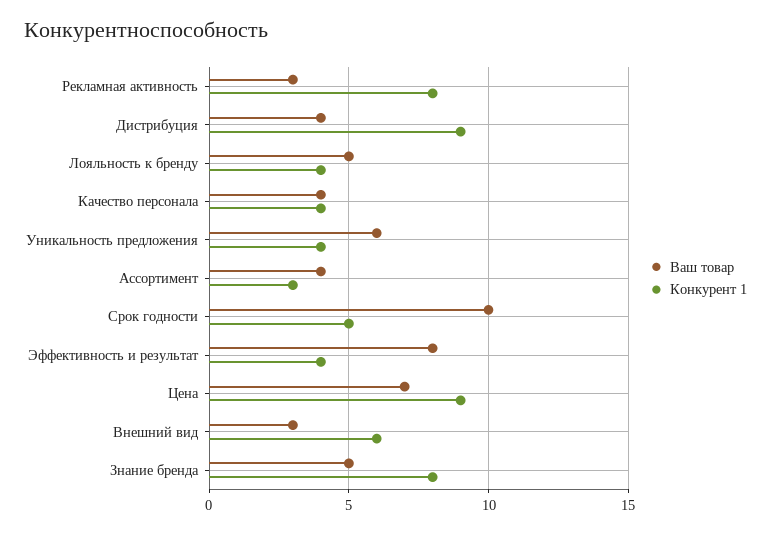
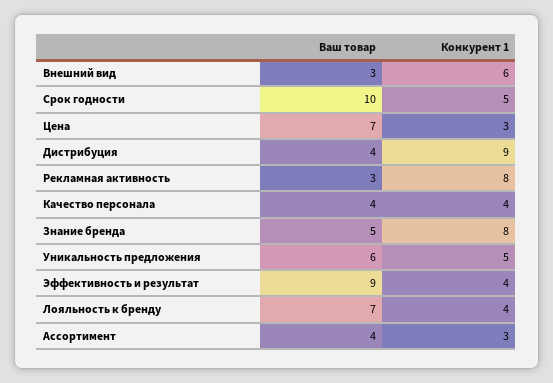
  {
    "Ваш товар": {
      "Рекламная активность": 3,
      "Дистрибуция": 4,
-     "Лояльность к бренду": 5,
+     "Лояльность к бренду": 7,
      "Качество персонала": 4,
      "Уникальность предложения": 6,
      "Ассортимент": 4,
      "Срок годности": 10,
-     "Эффективность и результат": 8,
+     "Эффективность и результат": 9,
      "Цена": 7,
      "Внешний вид": 3,
      "Знание бренда": 5
    },
    "Конкурент 1": {
      "Рекламная активность": 8,
      "Дистрибуция": 9,
      "Лояльность к бренду": 4,
      "Качество персонала": 4,
-     "Уникальность предложения": 4,
+     "Уникальность предложения": 5,
      "Ассортимент": 3,
      "Срок годности": 5,
      "Эффективность и результат": 4,
-     "Цена": 9,
+     "Цена": 3,
      "Внешний вид": 6,
      "Знание бренда": 8
    }
  }

